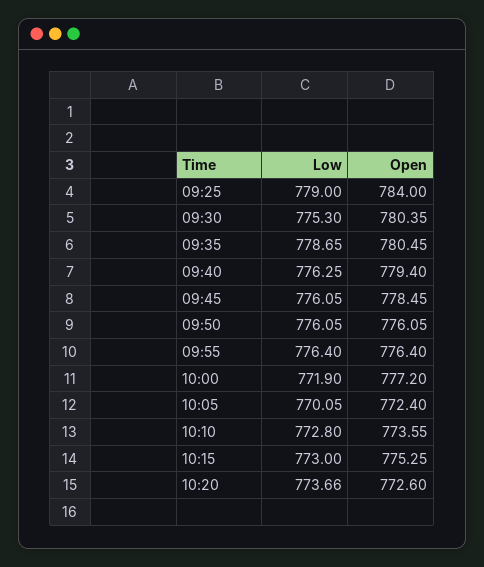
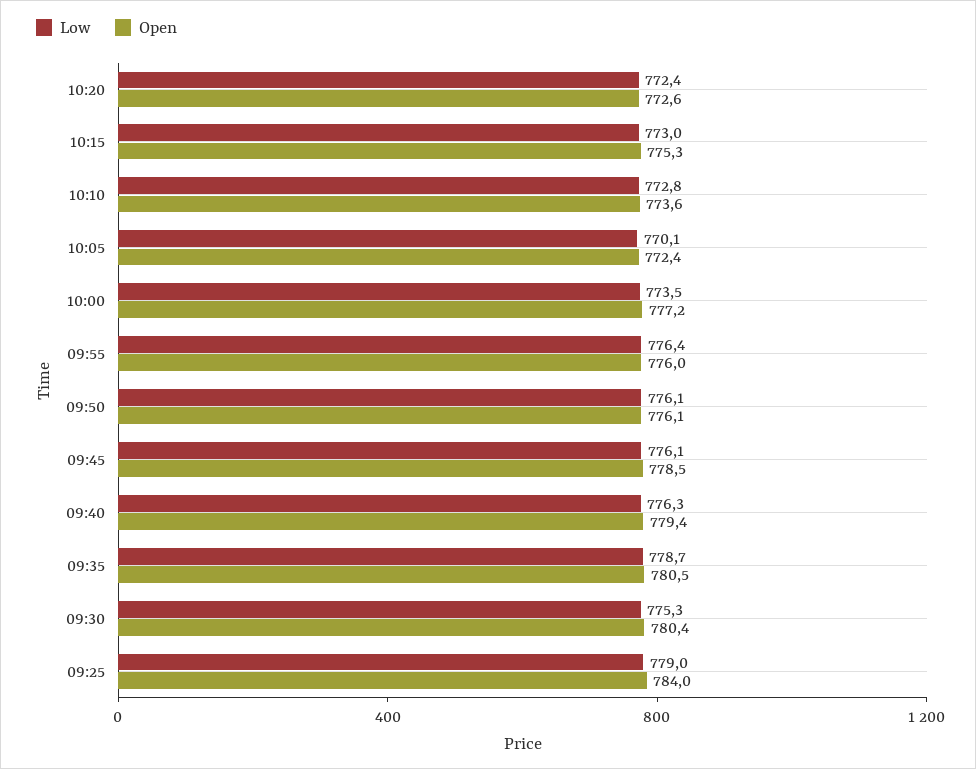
  {
    "Low": {
      "09:25": 779,
      "09:30": 775.3,
      "09:35": 778.65,
      "09:40": 776.25,
      "09:45": 776.05,
      "09:50": 776.05,
      "09:55": 776.4,
-     "10:00": 771.9,
+     "10:00": 773.5,
      "10:05": 770.05,
      "10:10": 772.8,
      "10:15": 773,
-     "10:20": 773.66
+     "10:20": 772.4
    },
    "Open": {
      "09:25": 784,
      "09:30": 780.35,
      "09:35": 780.45,
      "09:40": 779.4,
      "09:45": 778.45,
      "09:50": 776.05,
-     "09:55": 776.4,
+     "09:55": 776,
      "10:00": 777.2,
      "10:05": 772.4,
      "10:10": 773.55,
      "10:15": 775.25,
      "10:20": 772.6
    }
  }

